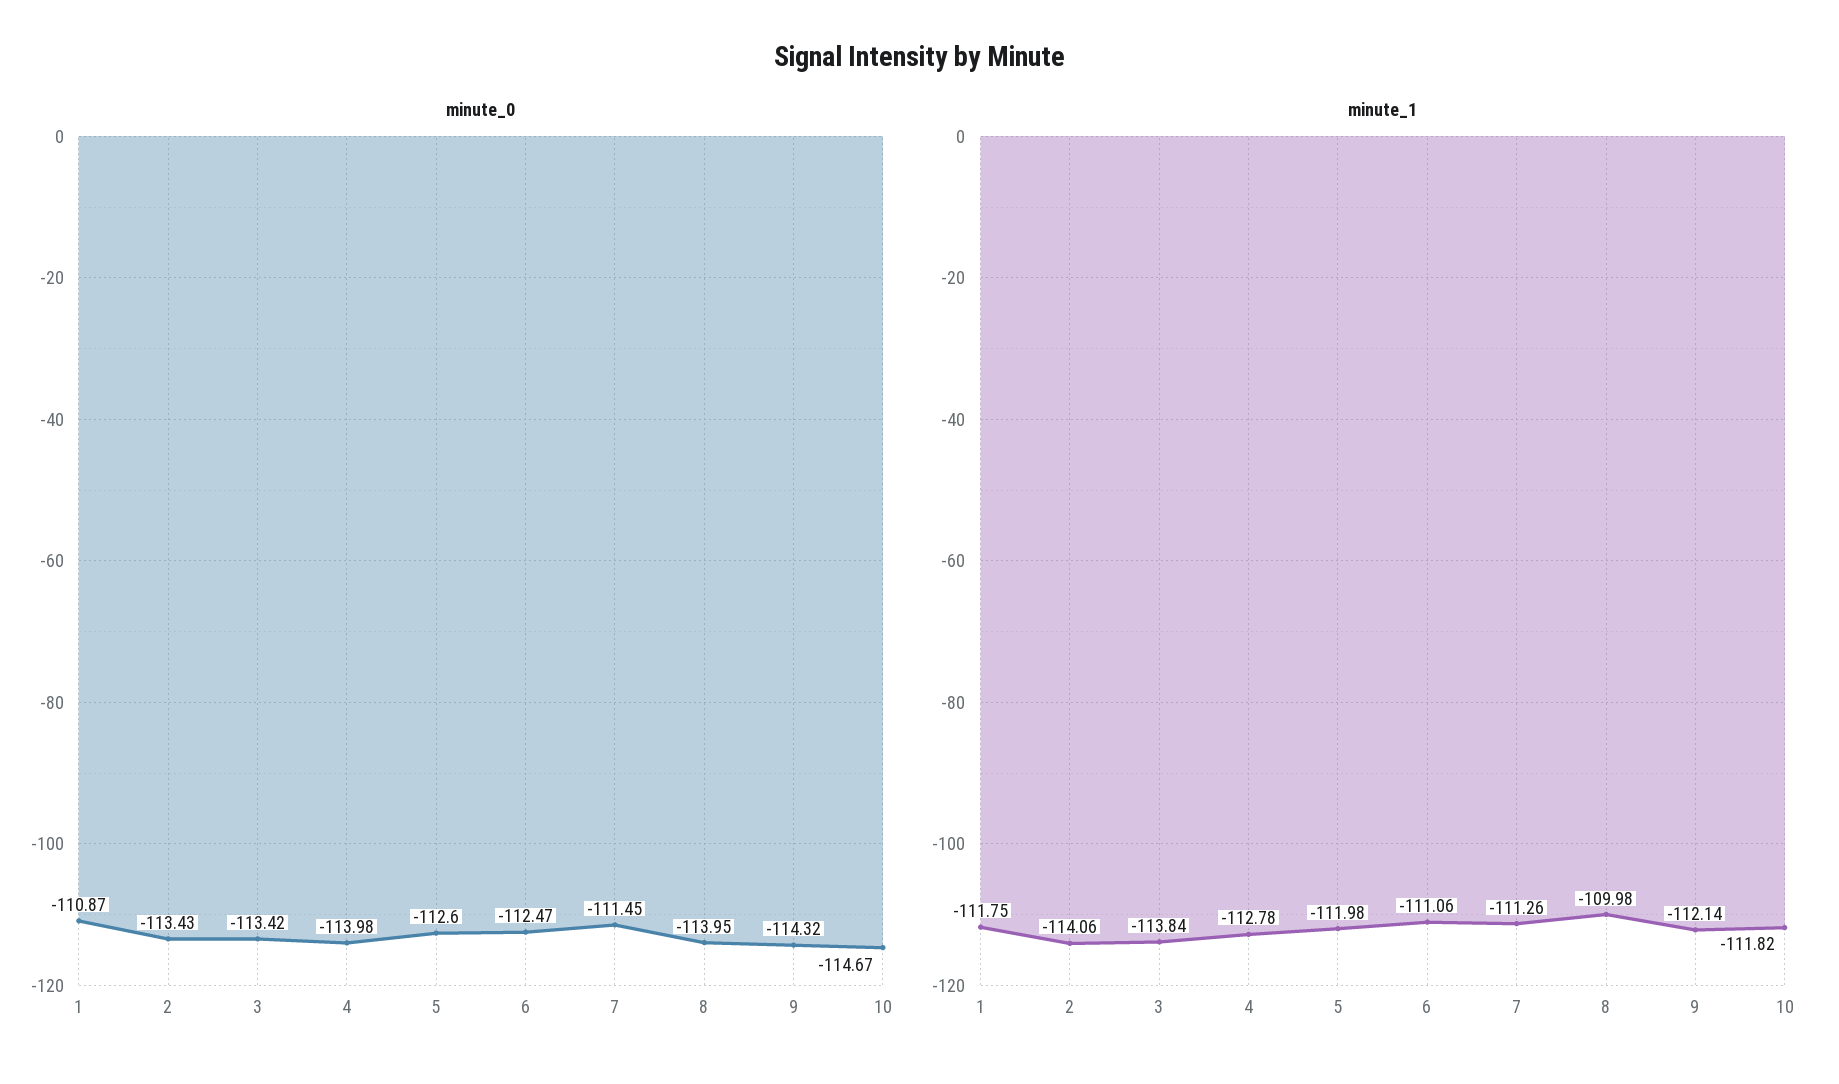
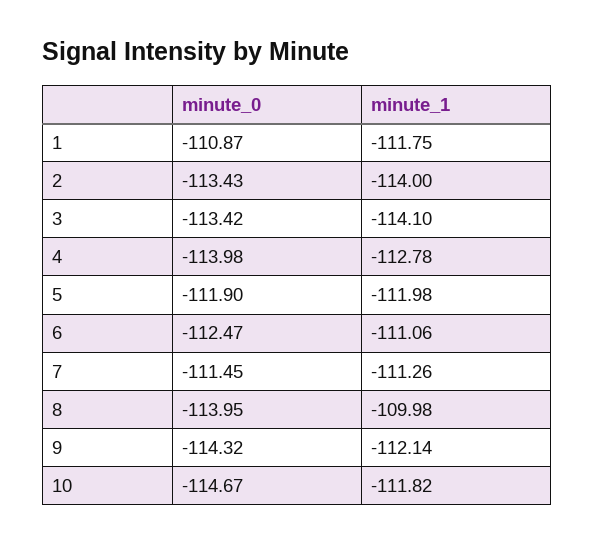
  {
    "minute_0": {
      "1": -110.87,
      "2": -113.43,
      "3": -113.42,
      "4": -113.98,
-     "5": -112.6,
+     "5": -111.9,
      "6": -112.47,
      "7": -111.45,
      "8": -113.95,
      "9": -114.32,
      "10": -114.67
    },
    "minute_1": {
      "1": -111.75,
-     "2": -114.06,
+     "2": -114,
-     "3": -113.84,
+     "3": -114.1,
      "4": -112.78,
      "5": -111.98,
      "6": -111.06,
      "7": -111.26,
      "8": -109.98,
      "9": -112.14,
      "10": -111.82
    }
  }

